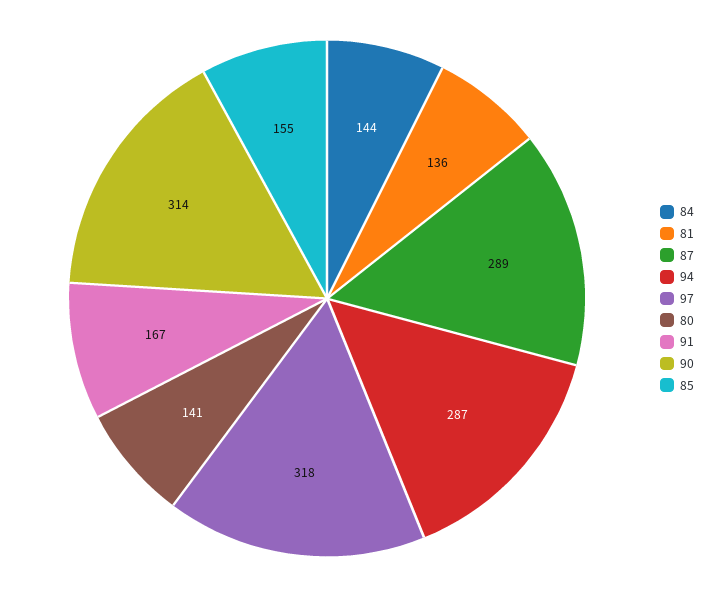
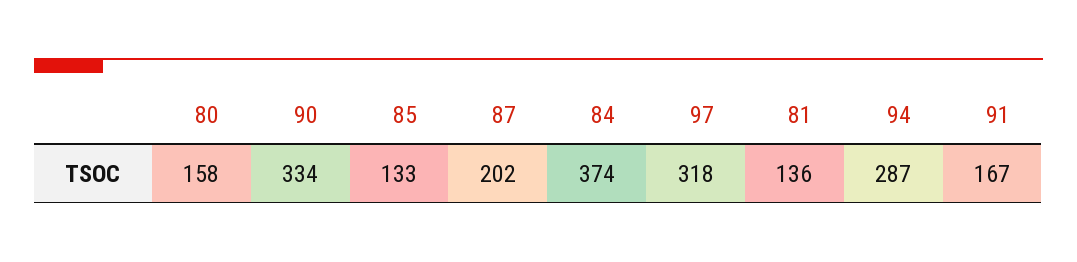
  {
-   "84": 144,
+   "84": 374,
    "81": 136,
-   "87": 289,
+   "87": 202,
    "94": 287,
    "97": 318,
-   "80": 141,
+   "80": 158,
    "91": 167,
-   "90": 314,
+   "90": 334,
-   "85": 155
+   "85": 133
  }

